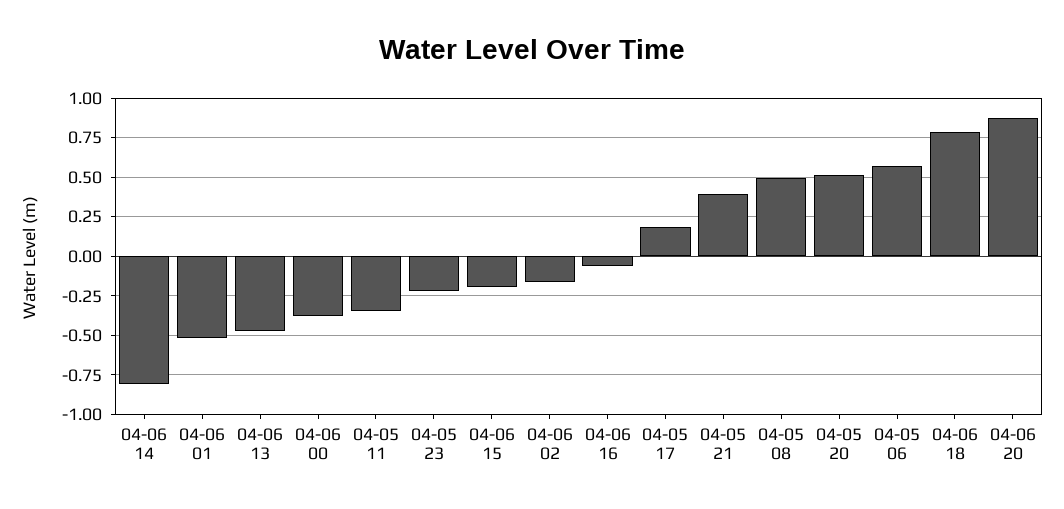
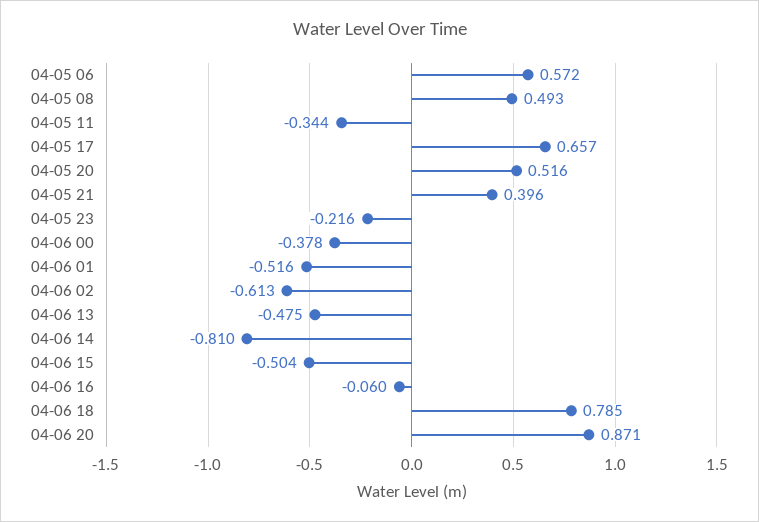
  {
    "04-06 14": -0.81,
    "04-06 01": -0.516,
    "04-06 13": -0.475,
    "04-06 00": -0.378,
    "04-05 11": -0.344,
    "04-05 23": -0.216,
-   "04-06 15": -0.2,
+   "04-06 15": -0.504,
-   "04-06 02": -0.15,
+   "04-06 02": -0.613,
    "04-06 16": -0.06,
-   "04-05 17": 0.2,
+   "04-05 17": 0.657,
    "04-05 21": 0.396,
    "04-05 08": 0.493,
    "04-05 20": 0.516,
    "04-05 06": 0.572,
    "04-06 18": 0.785,
    "04-06 20": 0.871
  }

